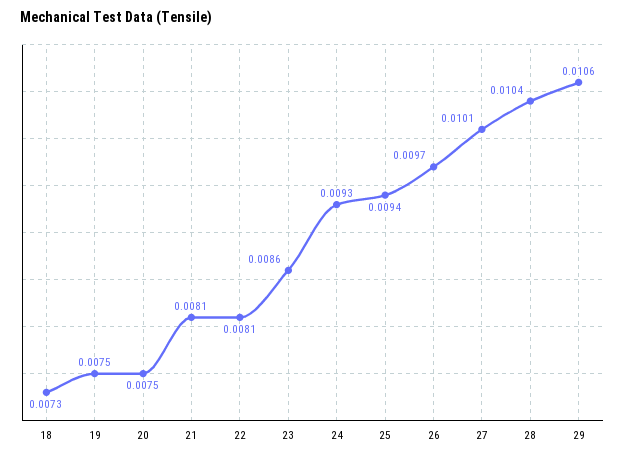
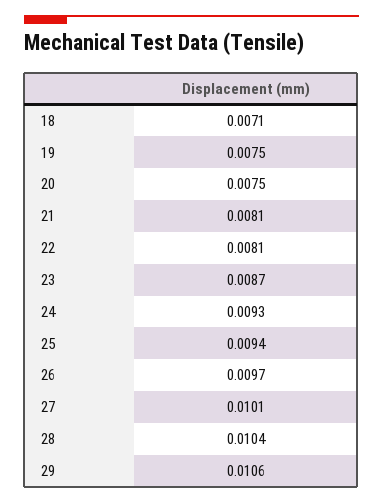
  {
-   "18": 0.0073,
+   "18": 0.0071,
    "19": 0.0075,
    "20": 0.0075,
    "21": 0.0081,
    "22": 0.0081,
-   "23": 0.0086,
+   "23": 0.0087,
    "24": 0.0093,
    "25": 0.0094,
    "26": 0.0097,
    "27": 0.0101,
    "28": 0.0104,
    "29": 0.0106
  }

